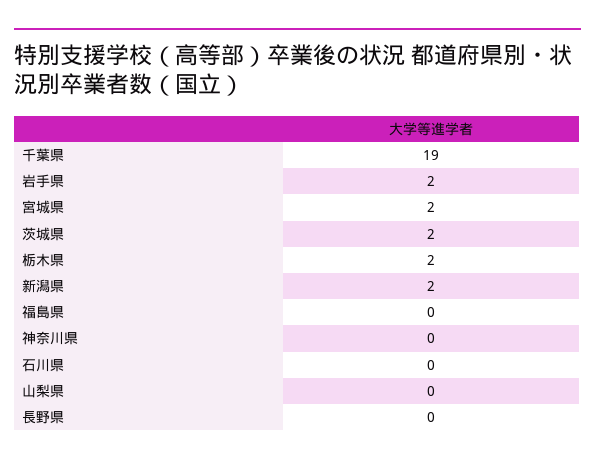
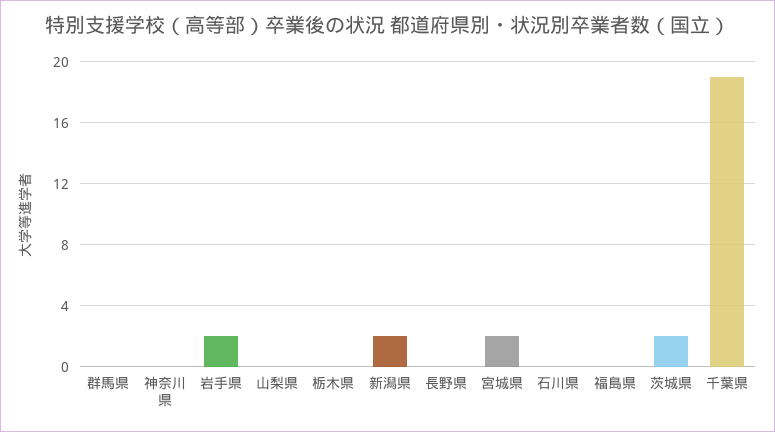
  {
    "千葉県": 19,
    "岩手県": 2,
    "宮城県": 2,
    "茨城県": 2,
-   "栃木県": 2,
+   "栃木県": 0,
    "新潟県": 2,
    "福島県": 0,
    "神奈川県": 0,
    "石川県": 0,
    "山梨県": 0,
-   "長野県": 0
+   "長野県": 0,
+   "群馬県": 0
  }

